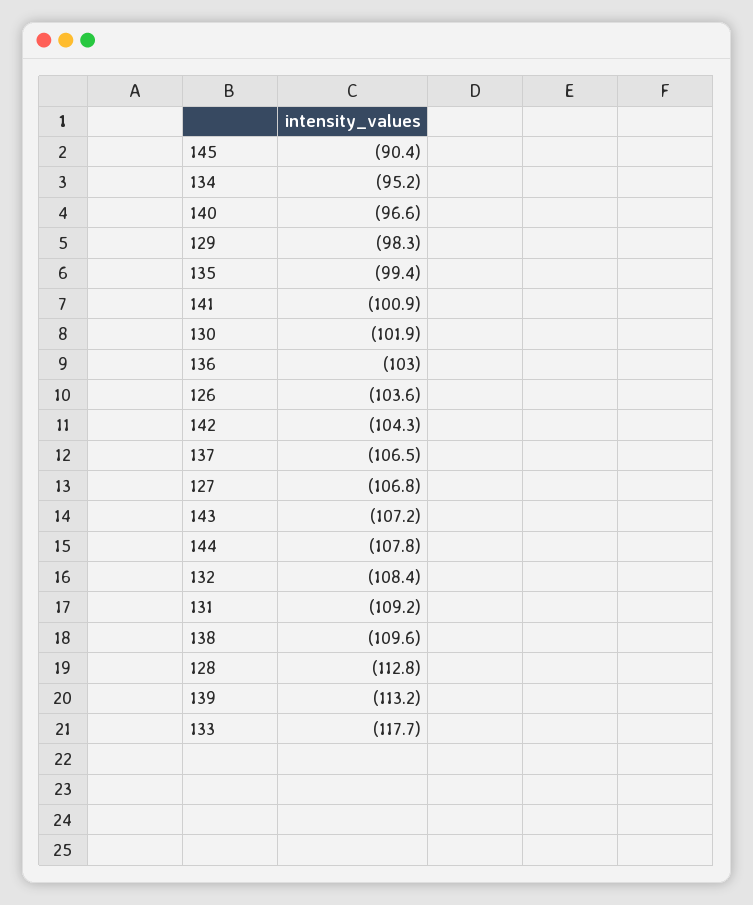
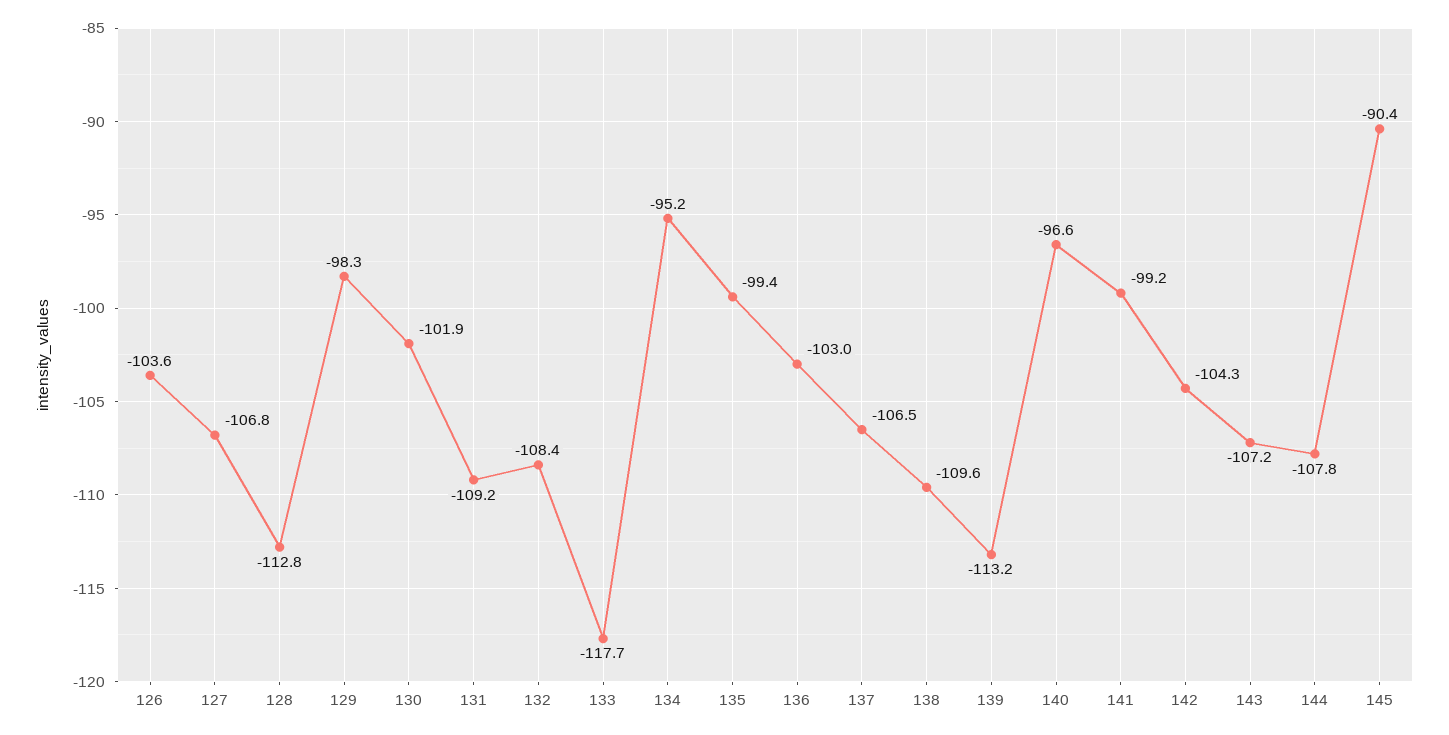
  {
    "145": -90.4,
    "134": -95.2,
    "140": -96.6,
    "129": -98.3,
    "135": -99.4,
-   "141": -100.9,
+   "141": -99.2,
    "130": -101.9,
    "136": -103,
    "126": -103.6,
    "142": -104.3,
    "137": -106.5,
    "127": -106.8,
    "143": -107.2,
    "144": -107.8,
    "132": -108.4,
    "131": -109.2,
    "138": -109.6,
    "128": -112.8,
    "139": -113.2,
    "133": -117.7
  }

